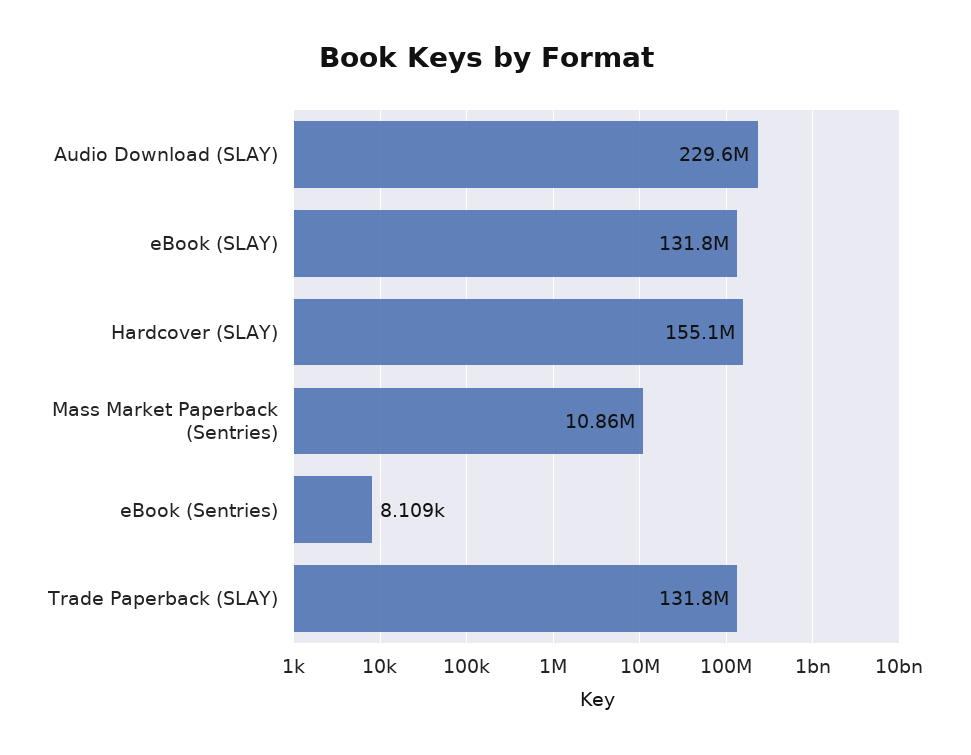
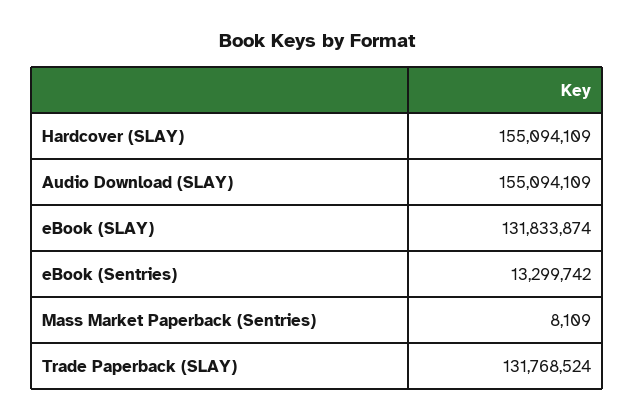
  {
-   "Audio Download (SLAY)": 229600000,
+   "Audio Download (SLAY)": 155094109,
    "eBook (SLAY)": 131833874,
    "Hardcover (SLAY)": 155094109,
-   "Mass Market Paperback (Sentries)": 10860000,
+   "Mass Market Paperback (Sentries)": 8109,
-   "eBook (Sentries)": 8109,
+   "eBook (Sentries)": 13299742,
    "Trade Paperback (SLAY)": 131768524
  }

